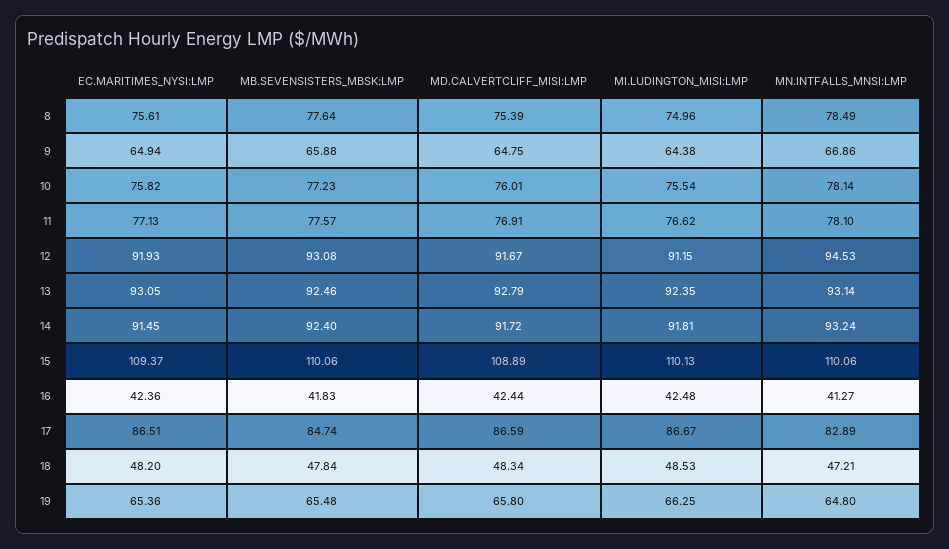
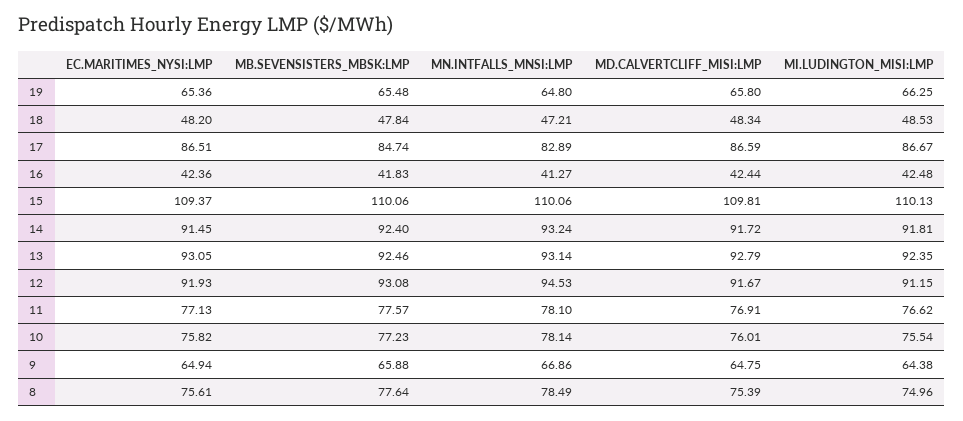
  {
    "EC.MARITIMES_NYSI:LMP": {
      "8": 75.61,
      "9": 64.94,
      "10": 75.82,
      "11": 77.13,
      "12": 91.93,
      "13": 93.05,
      "14": 91.45,
      "15": 109.37,
      "16": 42.36,
      "17": 86.51,
      "18": 48.2,
      "19": 65.36
    },
    "MB.SEVENSISTERS_MBSK:LMP": {
      "8": 77.64,
      "9": 65.88,
      "10": 77.23,
      "11": 77.57,
      "12": 93.08,
      "13": 92.46,
      "14": 92.4,
      "15": 110.06,
      "16": 41.83,
      "17": 84.74,
      "18": 47.84,
      "19": 65.48
    },
    "MD.CALVERTCLIFF_MISI:LMP": {
      "8": 75.39,
      "9": 64.75,
      "10": 76.01,
      "11": 76.91,
      "12": 91.67,
      "13": 92.79,
      "14": 91.72,
-     "15": 108.89,
+     "15": 109.81,
      "16": 42.44,
      "17": 86.59,
      "18": 48.34,
      "19": 65.8
    },
    "MI.LUDINGTON_MISI:LMP": {
      "8": 74.96,
      "9": 64.38,
      "10": 75.54,
      "11": 76.62,
      "12": 91.15,
      "13": 92.35,
      "14": 91.81,
      "15": 110.13,
      "16": 42.48,
      "17": 86.67,
      "18": 48.53,
      "19": 66.25
    },
    "MN.INTFALLS_MNSI:LMP": {
      "8": 78.49,
      "9": 66.86,
      "10": 78.14,
      "11": 78.1,
      "12": 94.53,
      "13": 93.14,
      "14": 93.24,
      "15": 110.06,
      "16": 41.27,
      "17": 82.89,
      "18": 47.21,
      "19": 64.8
    }
  }

